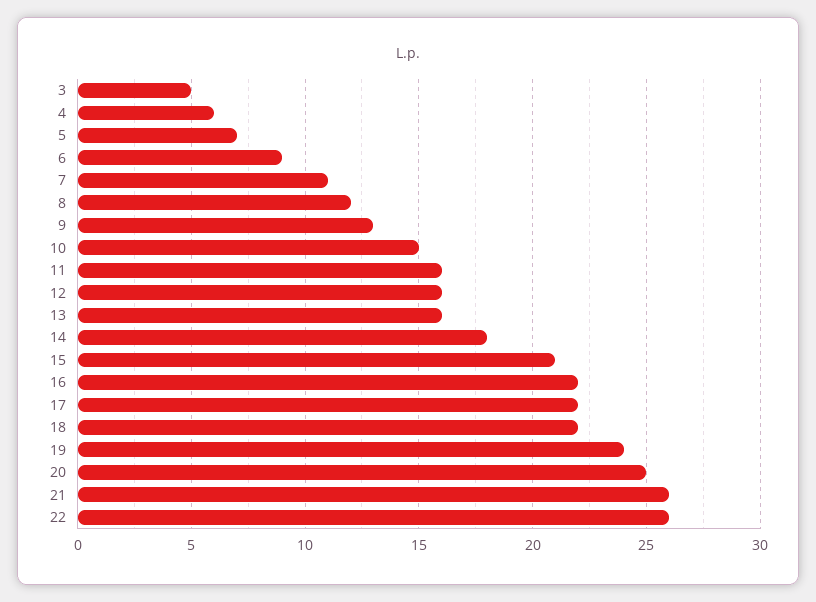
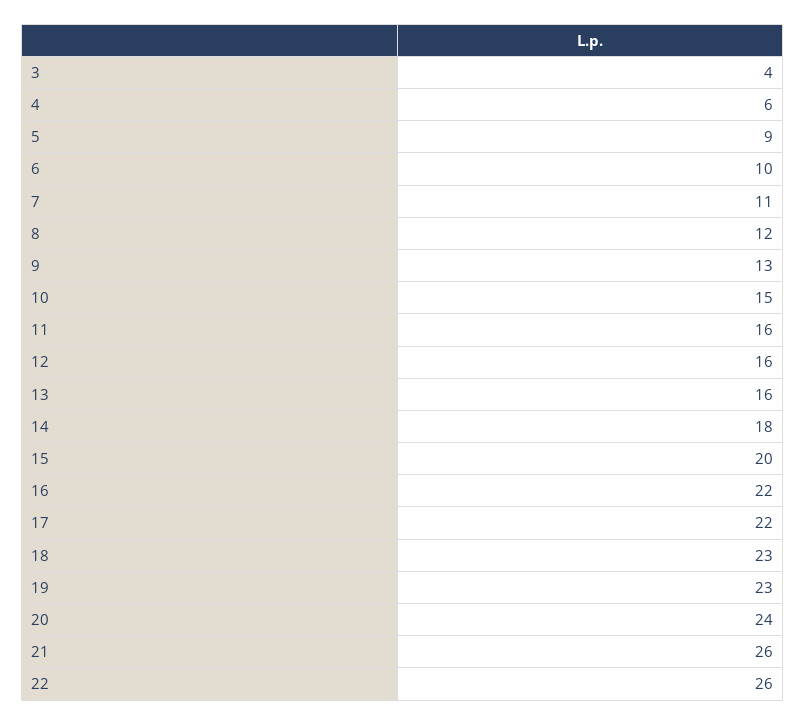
  {
-   "3": 5,
+   "3": 4,
    "4": 6,
-   "5": 7,
+   "5": 9,
-   "6": 9,
+   "6": 10,
    "7": 11,
    "8": 12,
    "9": 13,
    "10": 15,
    "11": 16,
    "12": 16,
    "13": 16,
    "14": 18,
-   "15": 21,
+   "15": 20,
    "16": 22,
    "17": 22,
-   "18": 22,
+   "18": 23,
-   "19": 24,
+   "19": 23,
-   "20": 25,
+   "20": 24,
    "21": 26,
    "22": 26
  }

